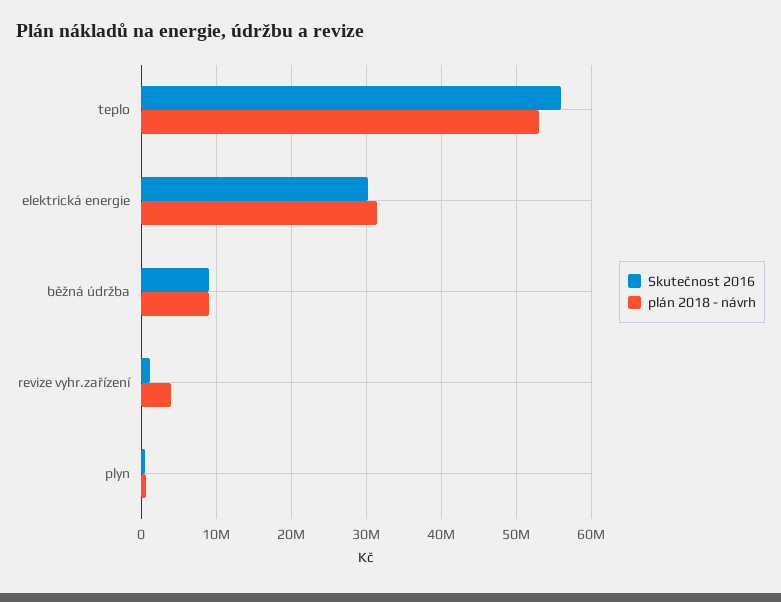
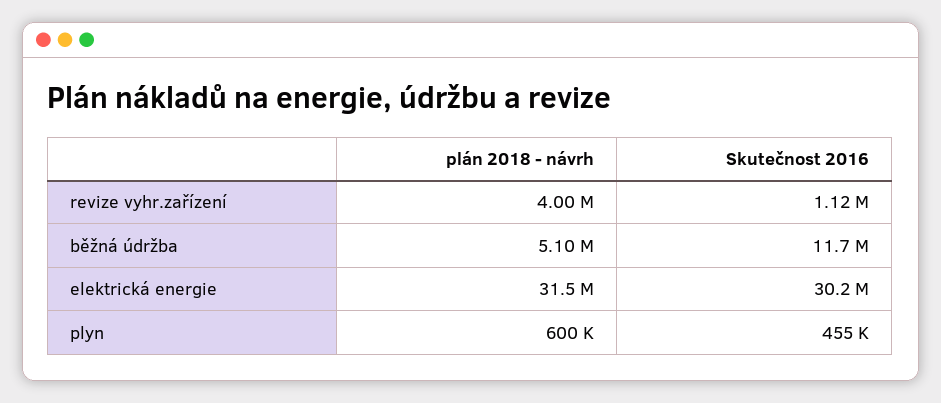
  {
    "Skutečnost 2016": {
-     "teplo": 56000000,
      "elektrická energie": 30200000,
-     "běžná údržba": 9000000,
+     "běžná údržba": 11700000,
      "revize vyhr.zařízení": 1120000,
      "plyn": 455000
    },
    "plán 2018 - návrh": {
-     "teplo": 53000000,
      "elektrická energie": 31500000,
-     "běžná údržba": 9000000,
+     "běžná údržba": 5100000,
      "revize vyhr.zařízení": 4000000,
      "plyn": 600000
    }
  }

